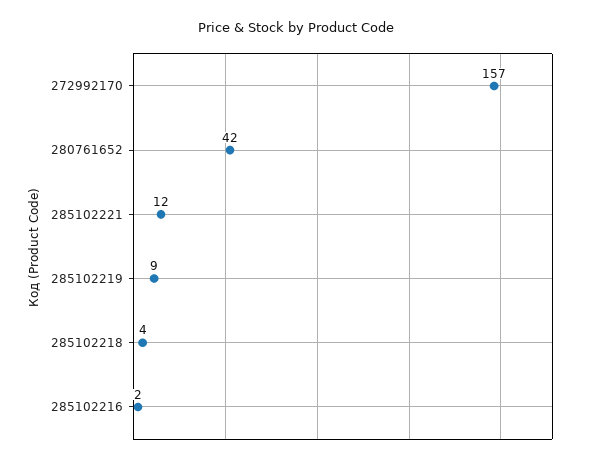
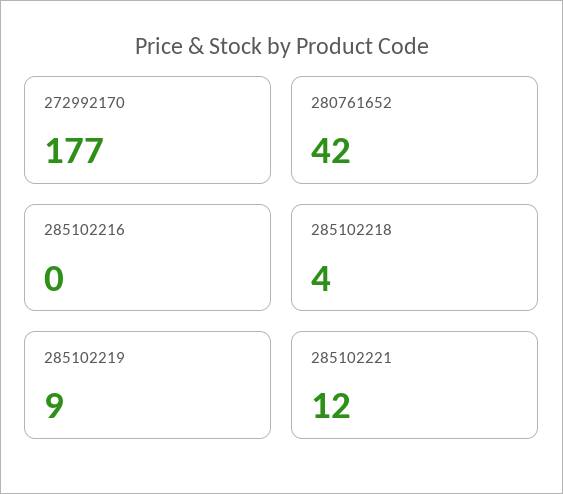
  {
-   "272992170": 157,
+   "272992170": 177,
    "280761652": 42,
    "285102221": 12,
    "285102219": 9,
    "285102218": 4,
-   "285102216": 2
+   "285102216": 0
  }

